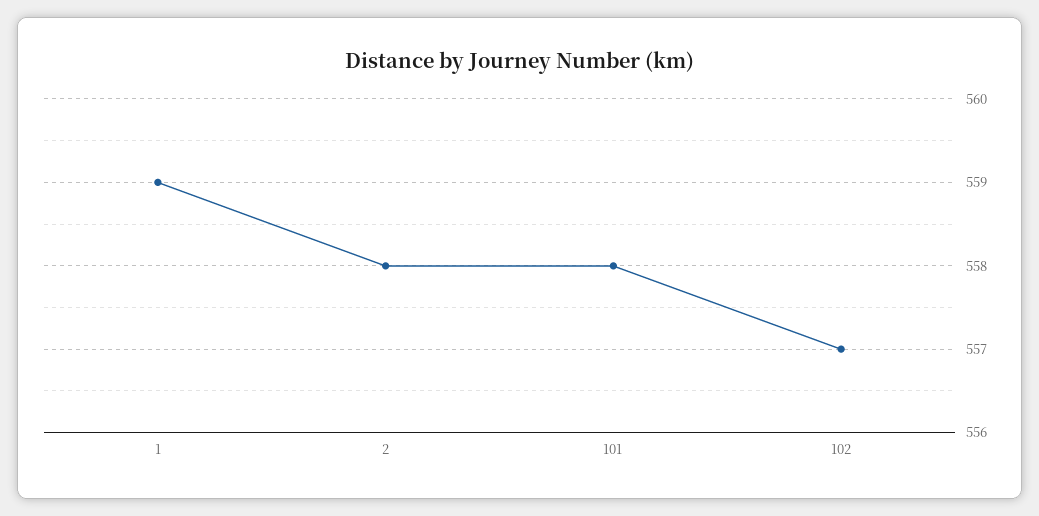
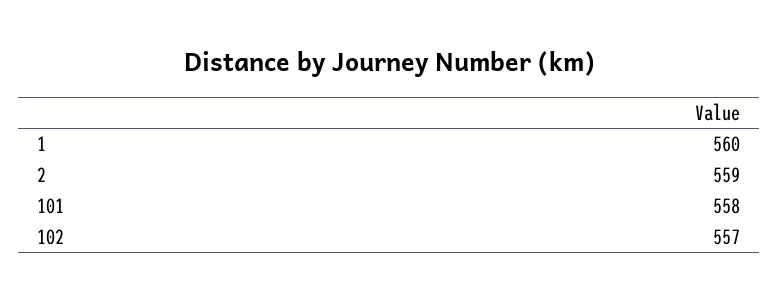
  {
-   "1": 559,
+   "1": 560,
-   "2": 558,
+   "2": 559,
    "101": 558,
    "102": 557
  }

